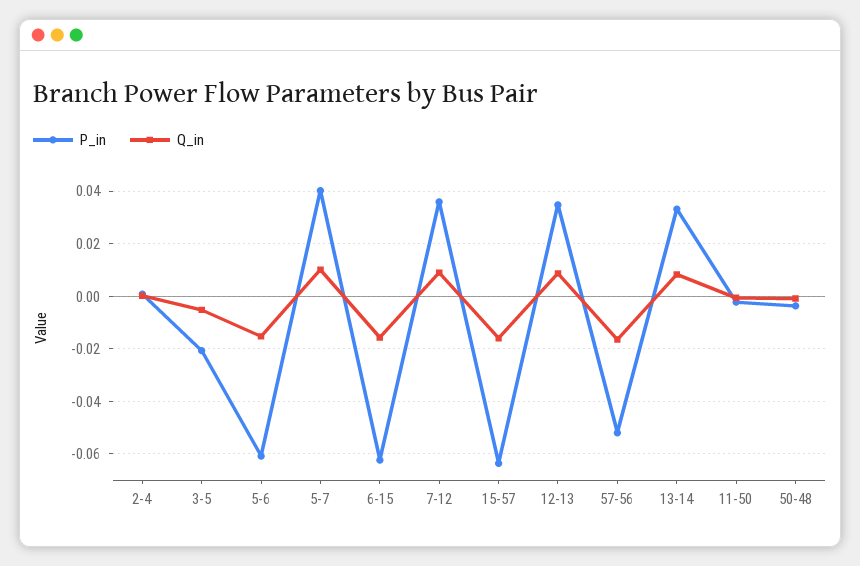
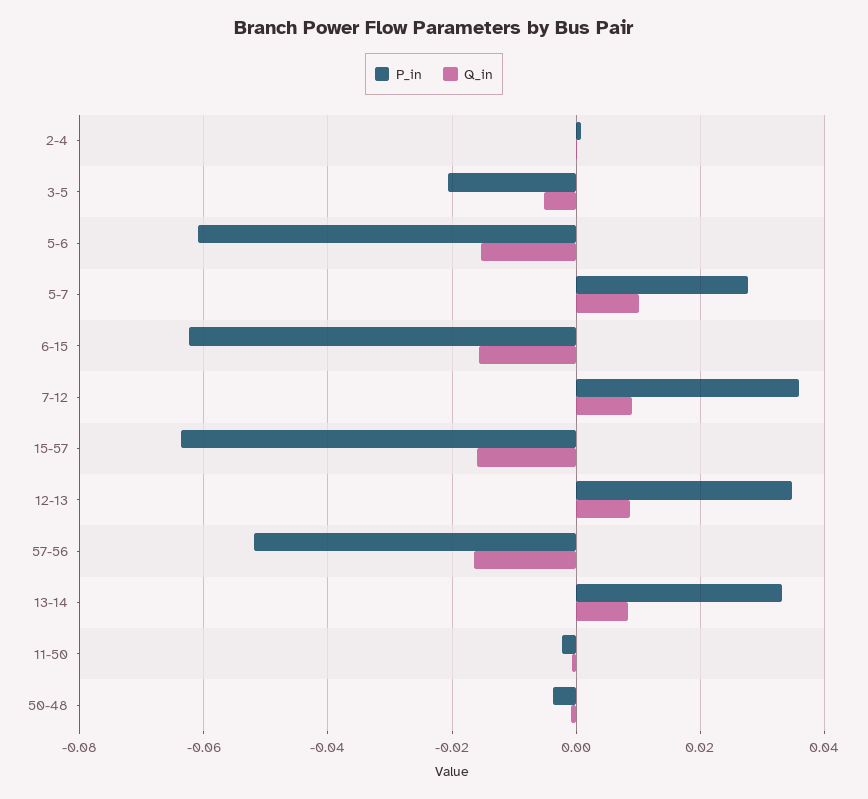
  {
    "P_in": {
      "2-4": 0,
      "3-5": -0.02,
      "5-6": -0.06,
-     "5-7": 0.04,
+     "5-7": 0.028,
      "6-15": -0.062,
      "7-12": 0.036,
      "15-57": -0.064,
      "12-13": 0.034,
      "57-56": -0.052,
      "13-14": 0.034,
      "11-50": -0.002,
      "50-48": -0.004
    },
    "Q_in": {
      "2-4": 0,
      "3-5": -0.006,
      "5-6": -0.016,
      "5-7": 0.01,
      "6-15": -0.016,
      "7-12": 0.01,
      "15-57": -0.016,
      "12-13": 0.008,
      "57-56": -0.016,
      "13-14": 0.008,
      "11-50": 0,
      "50-48": 0
    }
  }

